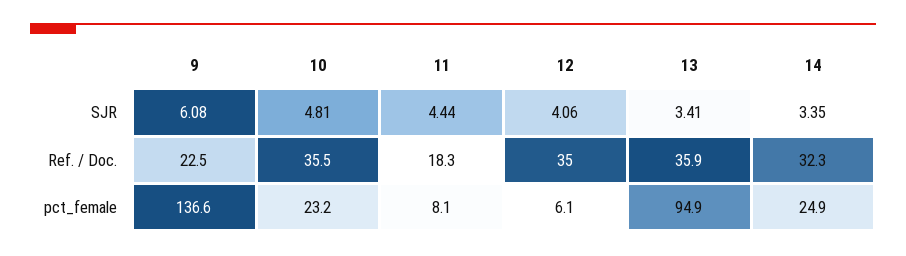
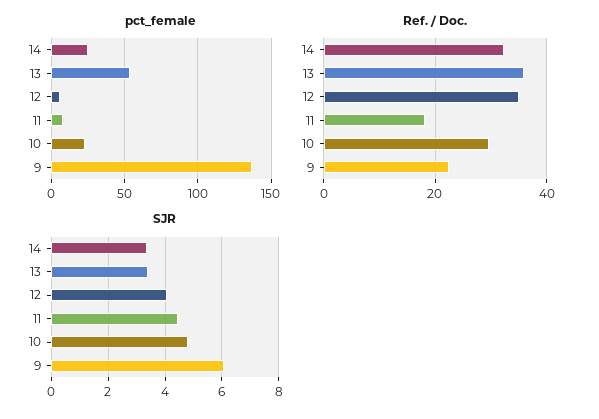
  {
    "SJR": {
      "9": 6.08,
      "10": 4.81,
      "11": 4.44,
      "12": 4.06,
      "13": 3.41,
      "14": 3.35
    },
    "Ref. / Doc.": {
      "9": 22.5,
-     "10": 35.5,
+     "10": 30,
      "11": 18.3,
      "12": 35,
      "13": 35.9,
      "14": 32.3
    },
    "pct_female": {
      "9": 136.6,
      "10": 23.2,
      "11": 8.1,
      "12": 6.1,
-     "13": 94.9,
+     "13": 55,
      "14": 24.9
    }
  }

